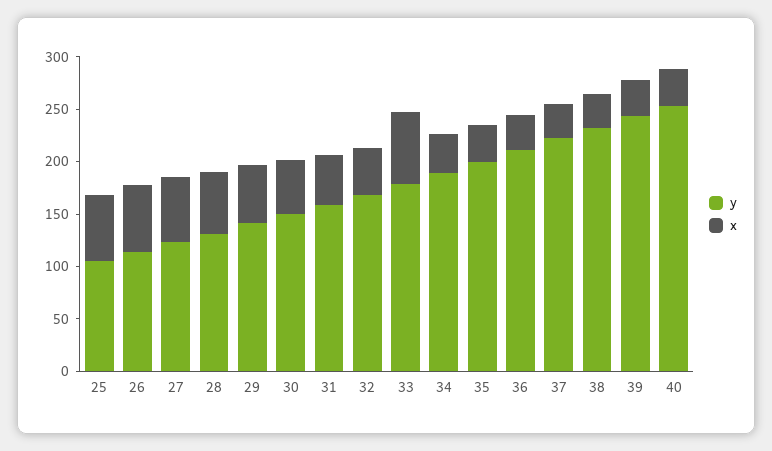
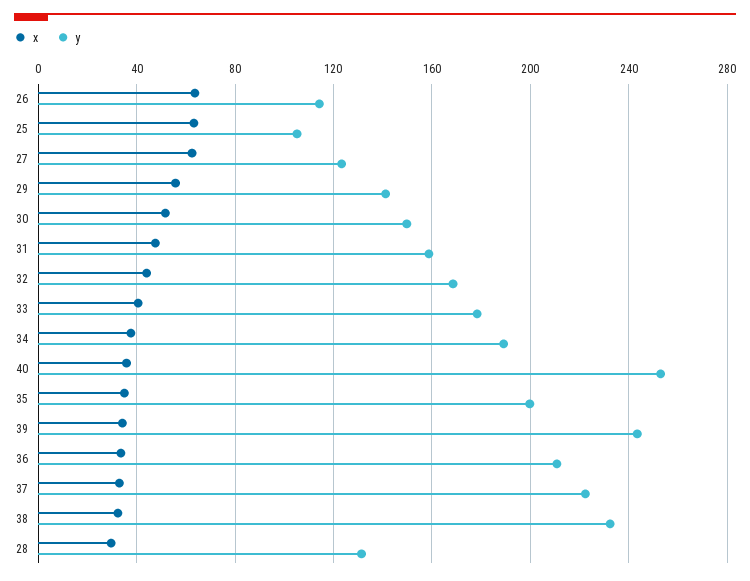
  {
    "y": {
      "25": 105,
      "26": 115,
      "27": 125,
      "28": 130,
      "29": 140,
      "30": 150,
      "31": 160,
      "32": 170,
      "33": 180,
      "34": 190,
      "35": 200,
      "36": 210,
      "37": 220,
      "38": 235,
      "39": 245,
      "40": 255
    },
    "x": {
      "25": 65,
      "26": 65,
      "27": 65,
-     "28": 60,
+     "28": 30,
      "29": 55,
      "30": 50,
      "31": 50,
      "32": 45,
-     "33": 70,
+     "33": 40,
      "34": 40,
      "35": 35,
      "36": 35,
      "37": 35,
      "38": 30,
      "39": 35,
      "40": 35
    }
  }

